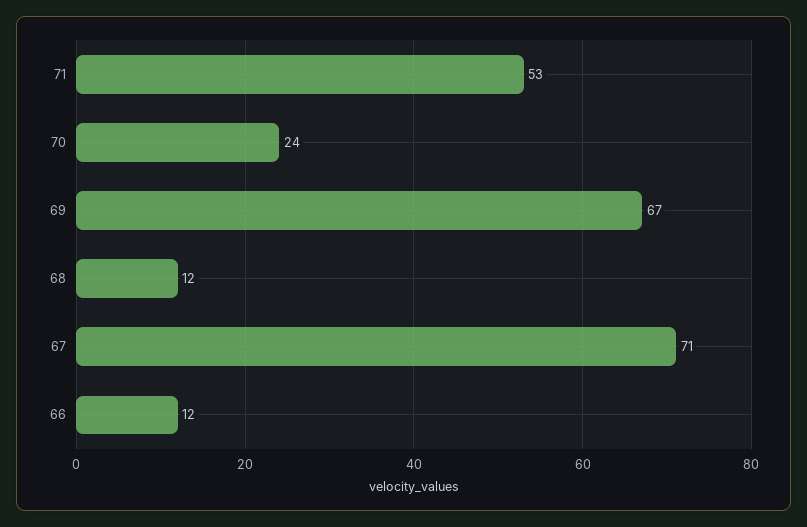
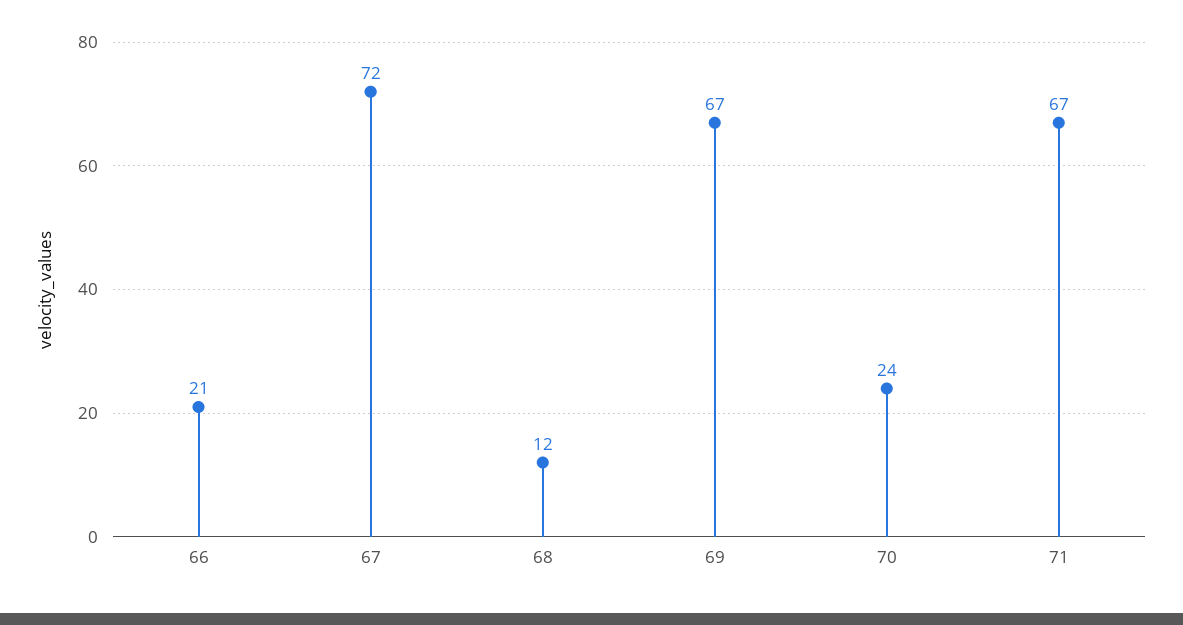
  {
-   "71": 53,
+   "71": 67,
    "70": 24,
    "69": 67,
    "68": 12,
-   "67": 71,
+   "67": 72,
-   "66": 12
+   "66": 21
  }

